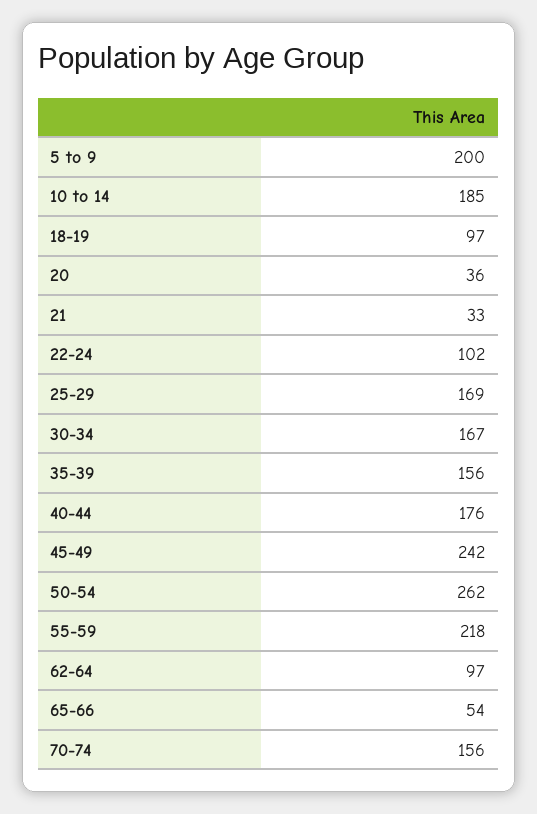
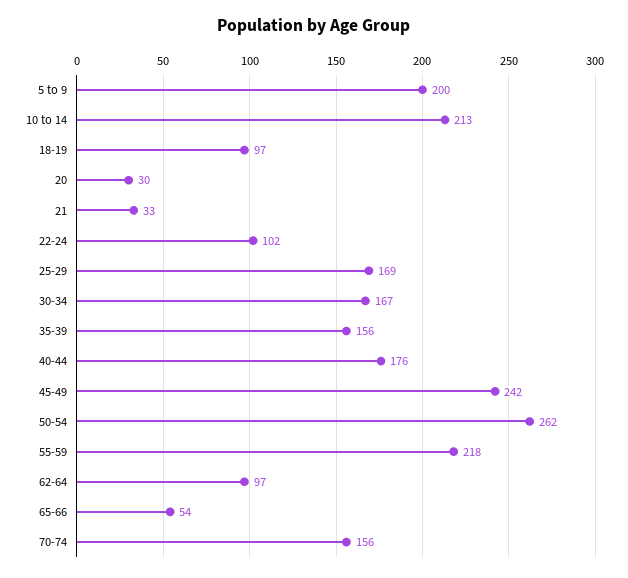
  {
    "5 to 9": 200,
-   "10 to 14": 185,
+   "10 to 14": 213,
    "18-19": 97,
-   "20": 36,
+   "20": 30,
    "21": 33,
    "22-24": 102,
    "25-29": 169,
    "30-34": 167,
    "35-39": 156,
    "40-44": 176,
    "45-49": 242,
    "50-54": 262,
    "55-59": 218,
    "62-64": 97,
    "65-66": 54,
    "70-74": 156
  }

